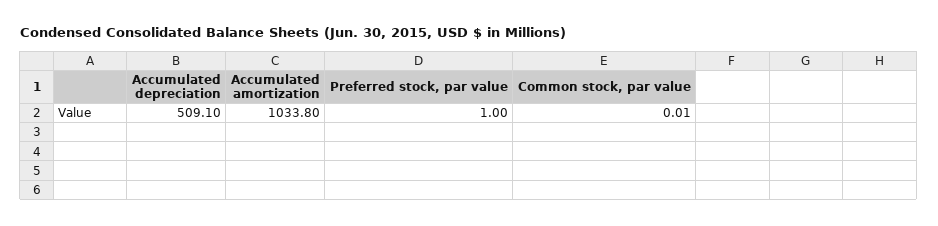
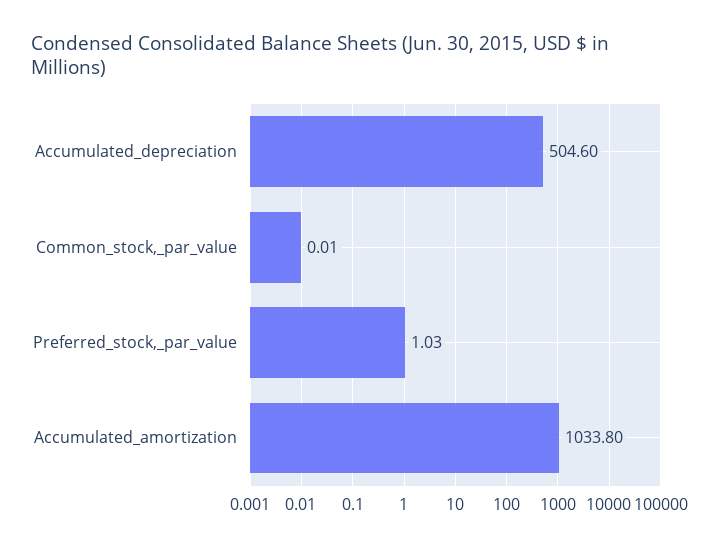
  {
-   "Accumulated depreciation": 509.1,
+   "Accumulated depreciation": 504.6,
    "Accumulated amortization": 1033.8,
-   "Preferred stock, par value": 1,
+   "Preferred stock, par value": 1.03,
    "Common stock, par value": 0.01
  }

